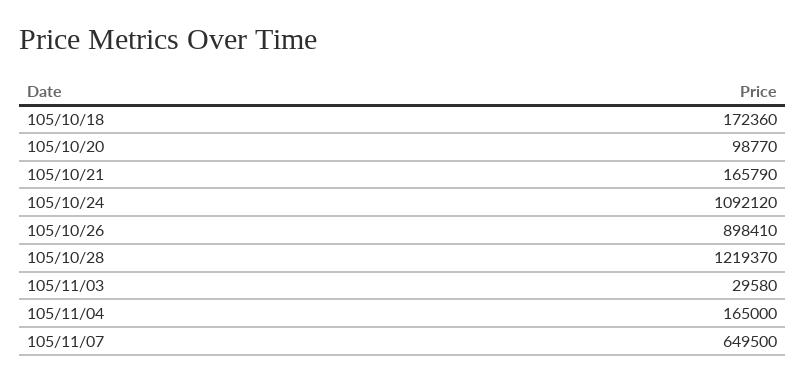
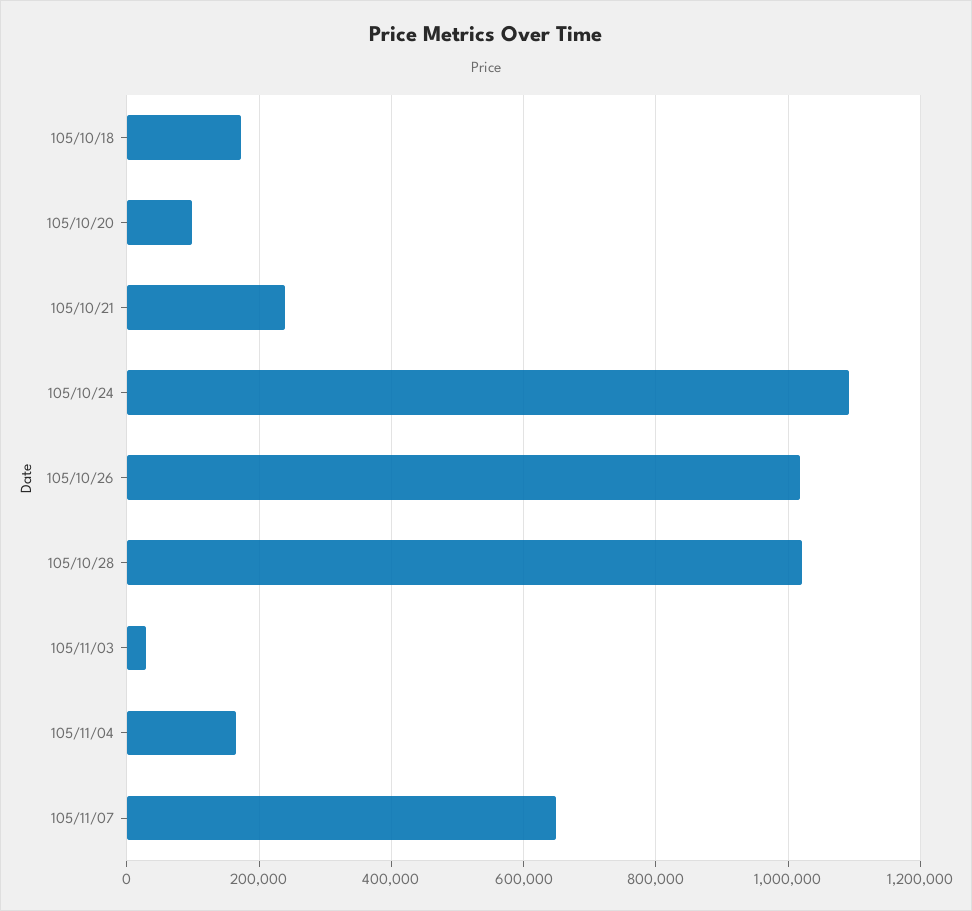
  {
    "105/10/18": 172360,
    "105/10/20": 98770,
-   "105/10/21": 165790,
+   "105/10/21": 240000,
    "105/10/24": 1092120,
-   "105/10/26": 898410,
+   "105/10/26": 1020000,
-   "105/10/28": 1219370,
+   "105/10/28": 1020000,
    "105/11/03": 29580,
    "105/11/04": 165000,
    "105/11/07": 649500
  }

